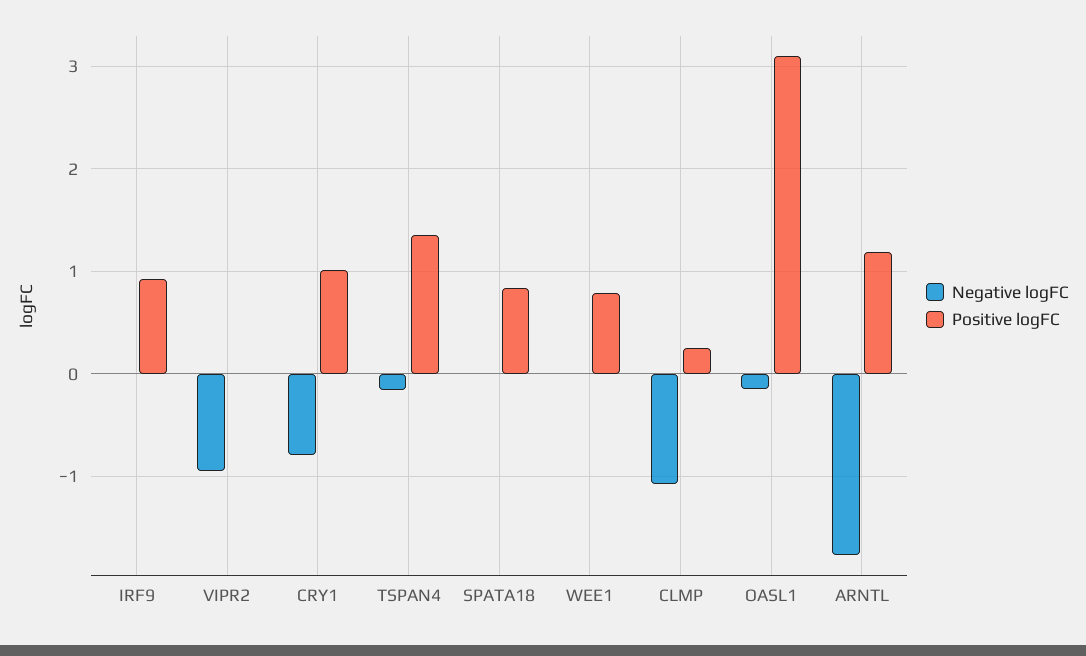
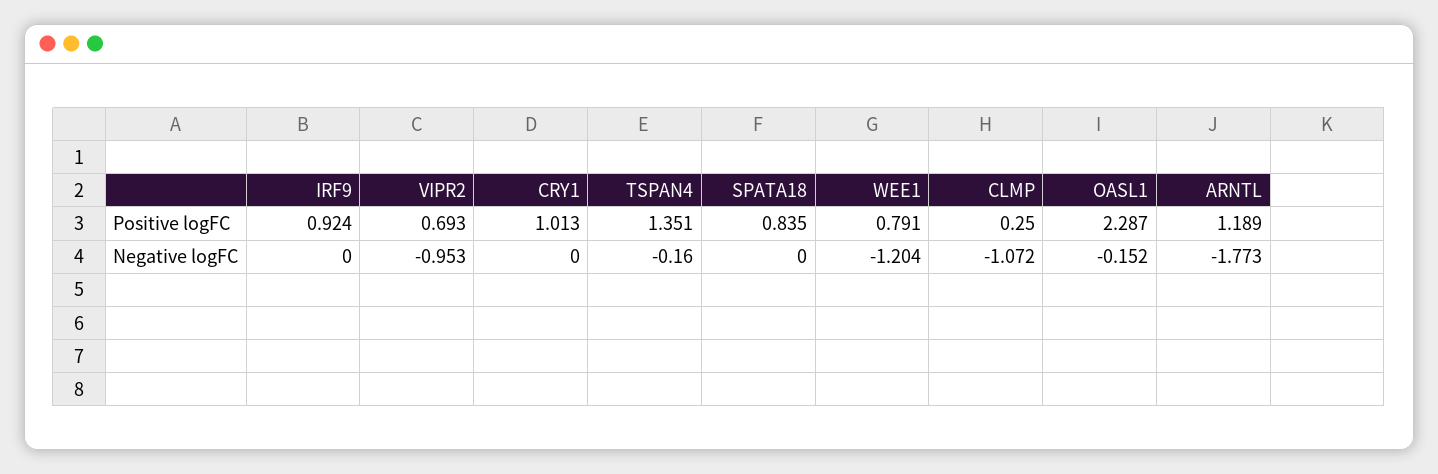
  {
    "Negative logFC": {
      "IRF9": 0,
      "VIPR2": -0.953,
-     "CRY1": -0.8,
+     "CRY1": 0,
      "TSPAN4": -0.16,
      "SPATA18": 0,
-     "WEE1": 0,
+     "WEE1": -1.204,
      "CLMP": -1.072,
      "OASL1": -0.152,
      "ARNTL": -1.773
    },
    "Positive logFC": {
      "IRF9": 0.924,
-     "VIPR2": 0,
+     "VIPR2": 0.693,
      "CRY1": 1.013,
      "TSPAN4": 1.351,
      "SPATA18": 0.835,
      "WEE1": 0.791,
      "CLMP": 0.25,
-     "OASL1": 3.1,
+     "OASL1": 2.287,
      "ARNTL": 1.189
    }
  }

